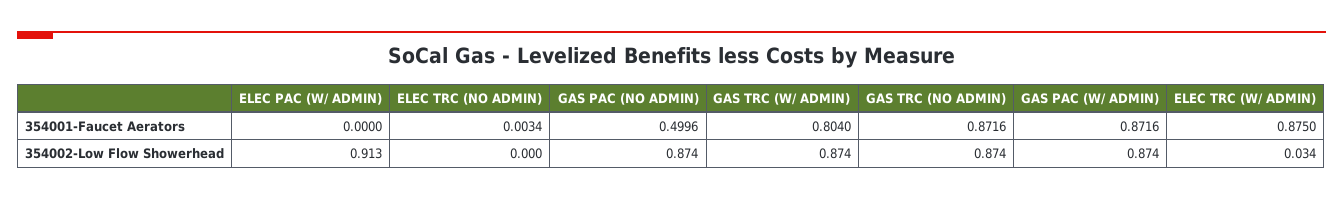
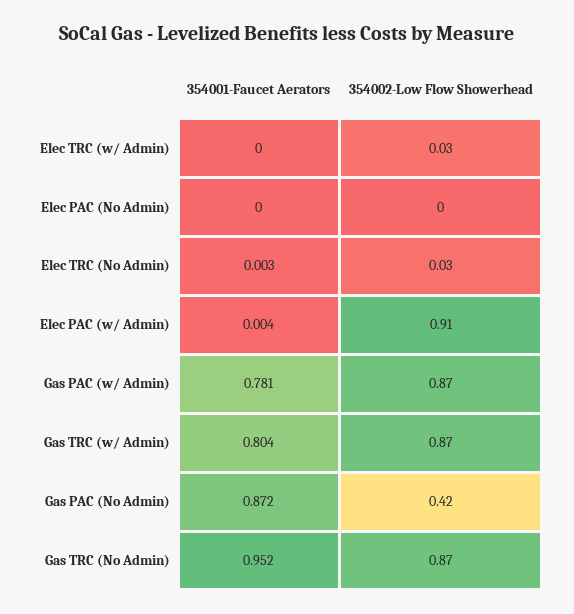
  {
    "ELEC PAC (W/ ADMIN)": {
-     "354001-Faucet Aerators": 0,
+     "354001-Faucet Aerators": 0.004,
      "354002-Low Flow Showerhead": 0.913
    },
    "ELEC TRC (NO ADMIN)": {
      "354001-Faucet Aerators": 0.0034,
-     "354002-Low Flow Showerhead": 0
+     "354002-Low Flow Showerhead": 0.03
    },
    "GAS PAC (NO ADMIN)": {
-     "354001-Faucet Aerators": 0.4996,
+     "354001-Faucet Aerators": 0.872,
-     "354002-Low Flow Showerhead": 0.874
+     "354002-Low Flow Showerhead": 0.42
    },
    "GAS TRC (W/ ADMIN)": {
      "354001-Faucet Aerators": 0.804,
      "354002-Low Flow Showerhead": 0.874
    },
    "GAS TRC (NO ADMIN)": {
-     "354001-Faucet Aerators": 0.8716,
+     "354001-Faucet Aerators": 0.952,
      "354002-Low Flow Showerhead": 0.874
    },
    "GAS PAC (W/ ADMIN)": {
-     "354001-Faucet Aerators": 0.8716,
+     "354001-Faucet Aerators": 0.781,
      "354002-Low Flow Showerhead": 0.874
    },
    "ELEC TRC (W/ ADMIN)": {
-     "354001-Faucet Aerators": 0.875,
+     "354001-Faucet Aerators": 0,
      "354002-Low Flow Showerhead": 0.034
-   }
+   },
+   "Elec PAC (No Admin)": {
+     "354001-Faucet Aerators": 0,
+     "354002-Low Flow Showerhead": 0
+   }
  }

